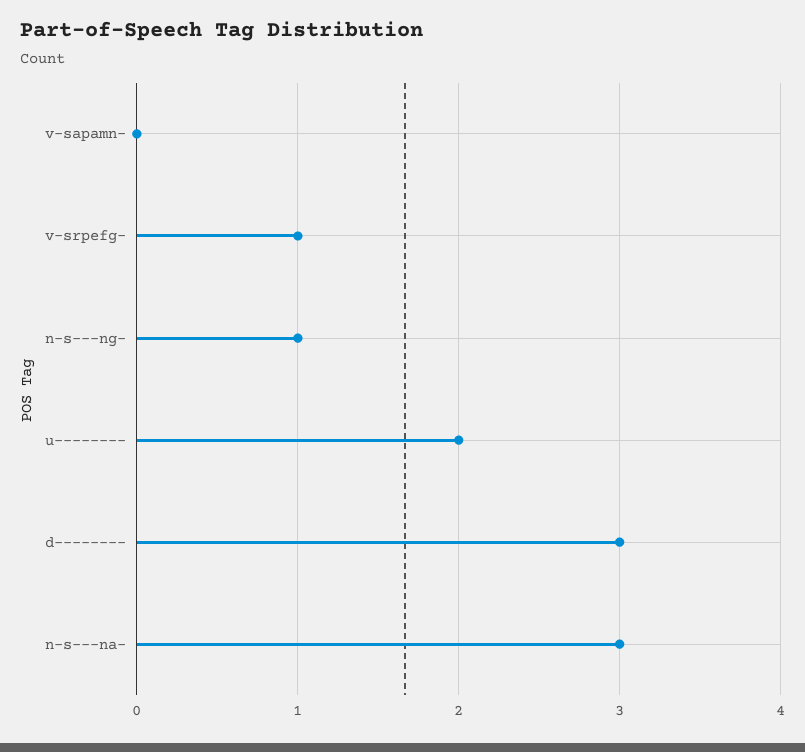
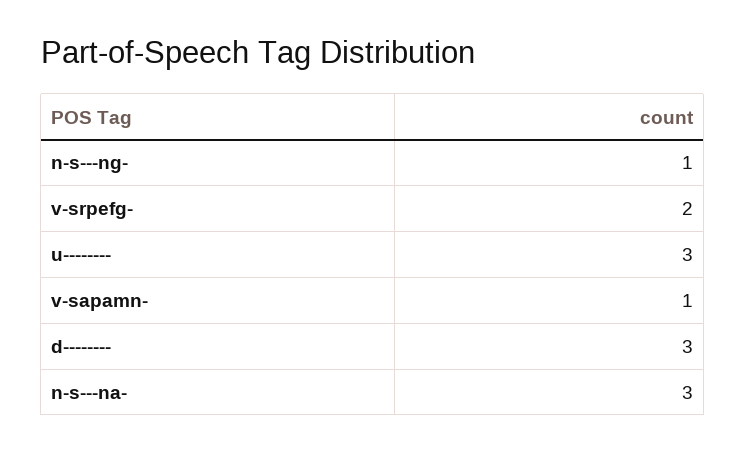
  {
-   "v-sapamn-": 0,
+   "v-sapamn-": 1,
-   "v-srpefg-": 1,
+   "v-srpefg-": 2,
    "n-s---ng-": 1,
-   "u--------": 2,
+   "u--------": 3,
    "d--------": 3,
    "n-s---na-": 3
  }

